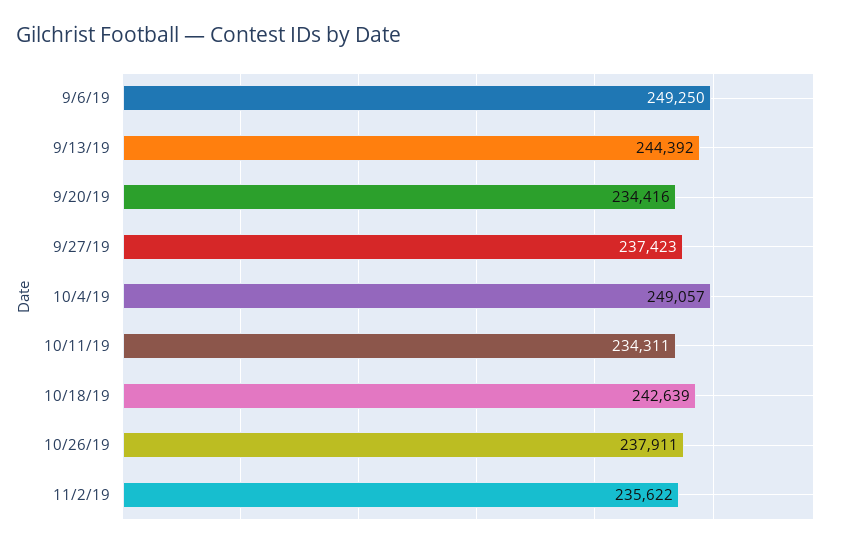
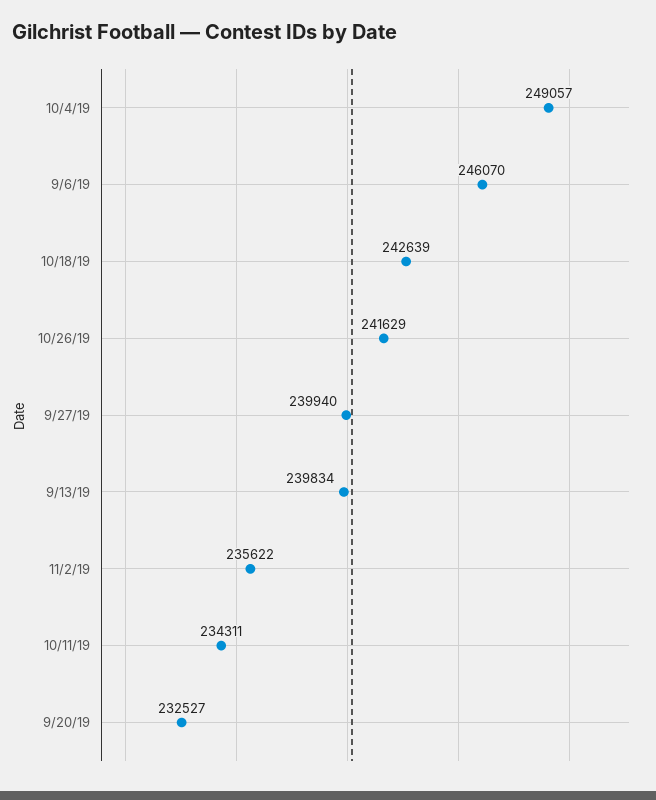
  {
-   "9/6/19": 249250,
+   "9/6/19": 246070,
-   "9/13/19": 244392,
+   "9/13/19": 239834,
-   "9/20/19": 234416,
+   "9/20/19": 232527,
-   "9/27/19": 237423,
+   "9/27/19": 239940,
    "10/4/19": 249057,
    "10/11/19": 234311,
    "10/18/19": 242639,
-   "10/26/19": 237911,
+   "10/26/19": 241629,
    "11/2/19": 235622
  }

